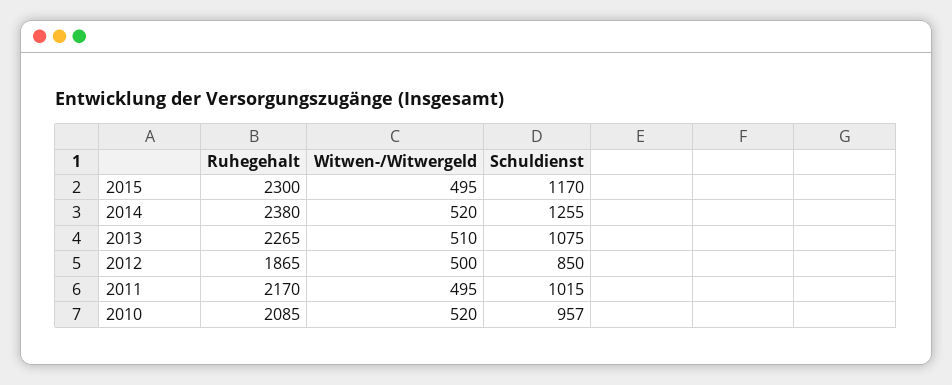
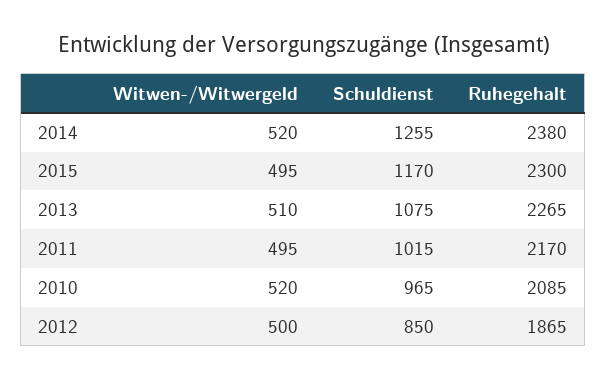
  {
    "Ruhegehalt": {
      "2015": 2300,
      "2014": 2380,
      "2013": 2265,
      "2012": 1865,
      "2011": 2170,
      "2010": 2085
    },
    "Witwen-/Witwergeld": {
      "2015": 495,
      "2014": 520,
      "2013": 510,
      "2012": 500,
      "2011": 495,
      "2010": 520
    },
    "Schuldienst": {
      "2015": 1170,
      "2014": 1255,
      "2013": 1075,
      "2012": 850,
      "2011": 1015,
-     "2010": 957
+     "2010": 965
    }
  }

